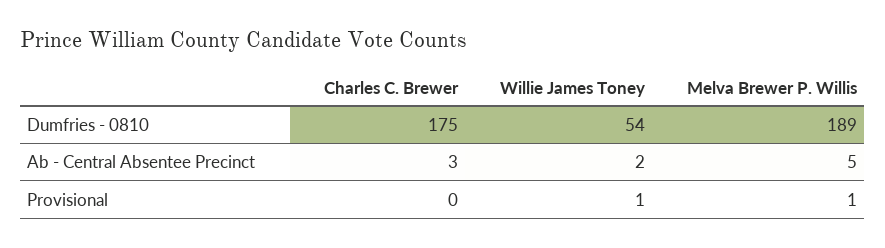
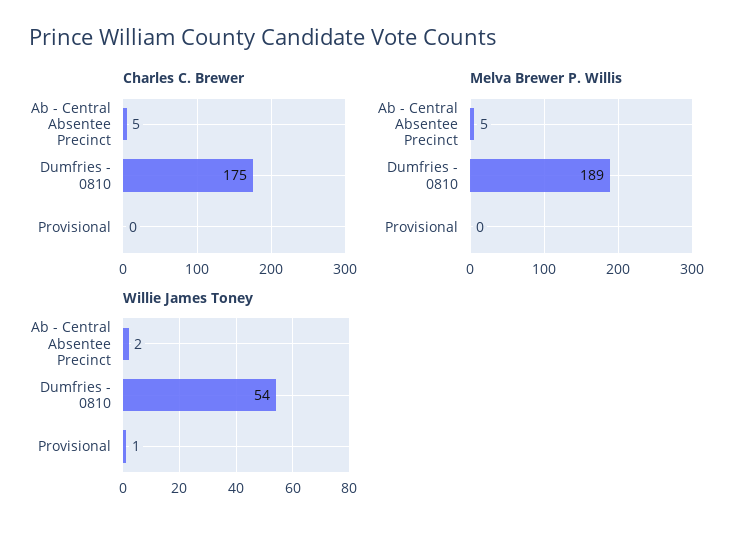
  {
    "Charles C. Brewer": {
      "Dumfries - 0810": 175,
-     "Ab - Central Absentee Precinct": 3,
+     "Ab - Central Absentee Precinct": 5,
      "Provisional": 0
    },
    "Willie James Toney": {
      "Dumfries - 0810": 54,
      "Ab - Central Absentee Precinct": 2,
      "Provisional": 1
    },
    "Melva Brewer P. Willis": {
      "Dumfries - 0810": 189,
      "Ab - Central Absentee Precinct": 5,
-     "Provisional": 1
+     "Provisional": 0
    }
  }

